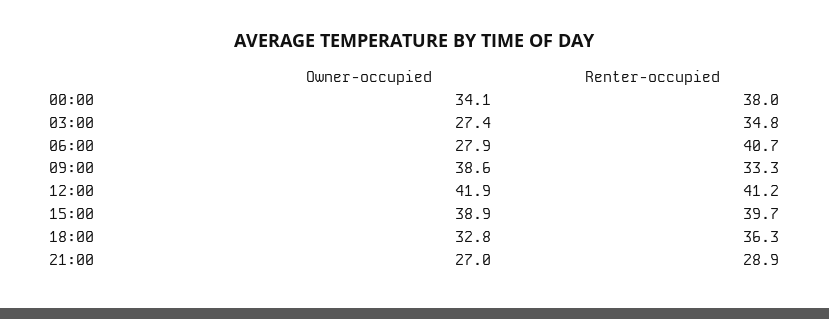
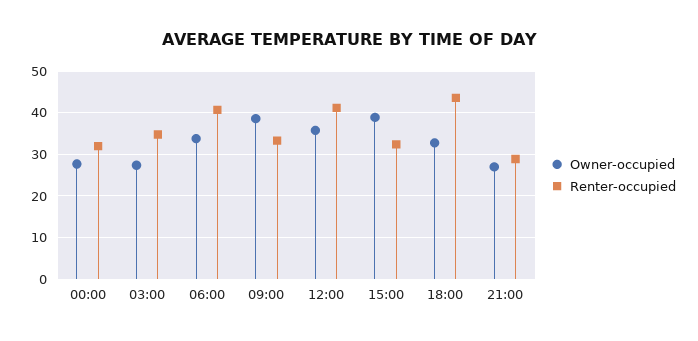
  {
    "Owner-occupied": {
-     "00:00": 34.1,
+     "00:00": 28,
      "03:00": 27.4,
-     "06:00": 27.9,
+     "06:00": 34,
      "09:00": 38.6,
-     "12:00": 41.9,
+     "12:00": 36,
      "15:00": 38.9,
      "18:00": 32.8,
      "21:00": 27
    },
    "Renter-occupied": {
-     "00:00": 38,
+     "00:00": 32,
      "03:00": 34.8,
      "06:00": 40.7,
      "09:00": 33.3,
      "12:00": 41.2,
-     "15:00": 39.7,
+     "15:00": 32,
-     "18:00": 36.3,
+     "18:00": 44,
      "21:00": 28.9
    }
  }

